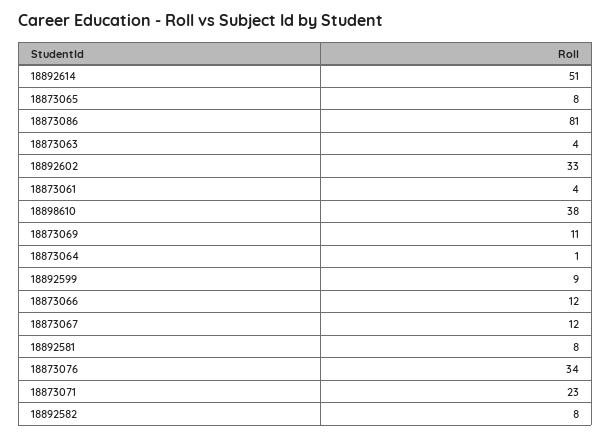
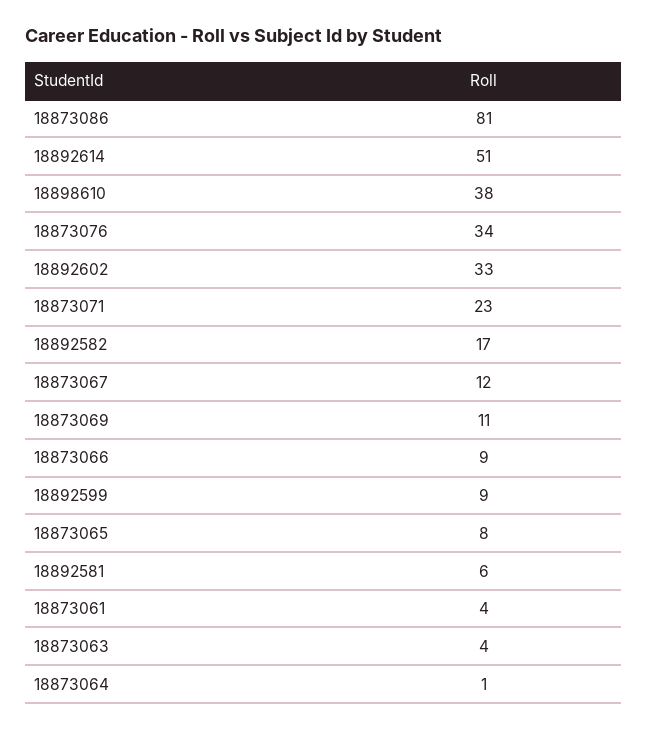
  {
    "18892614": 51,
    "18873065": 8,
    "18873086": 81,
    "18873063": 4,
    "18892602": 33,
    "18873061": 4,
    "18898610": 38,
    "18873069": 11,
    "18873064": 1,
    "18892599": 9,
-   "18873066": 12,
+   "18873066": 9,
    "18873067": 12,
-   "18892581": 8,
+   "18892581": 6,
    "18873076": 34,
    "18873071": 23,
-   "18892582": 8
+   "18892582": 17
  }

